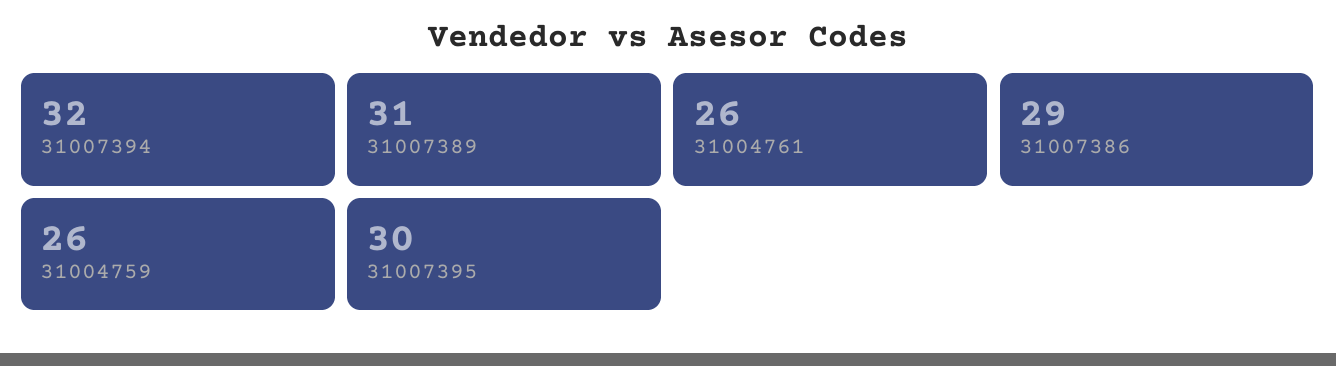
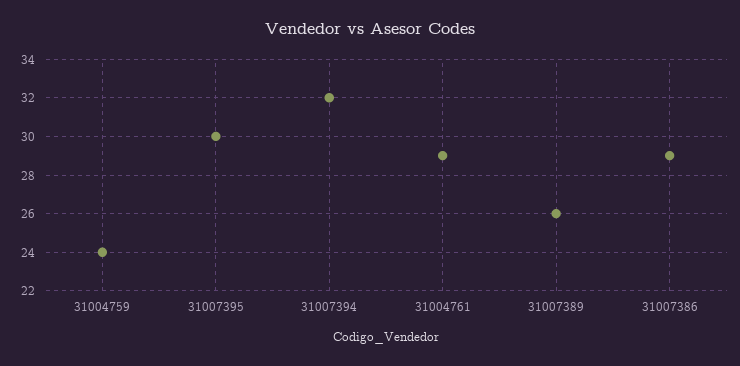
  {
    "31007394": 32,
-   "31007389": 31,
+   "31007389": 26,
-   "31004761": 26,
+   "31004761": 29,
    "31007386": 29,
-   "31004759": 26,
+   "31004759": 24,
    "31007395": 30
  }

